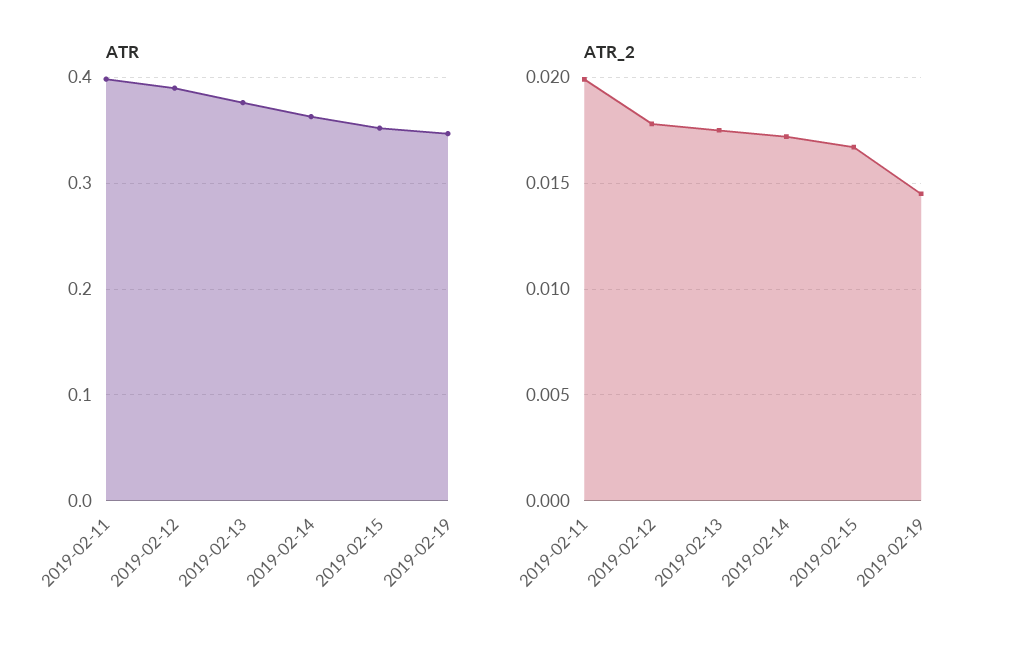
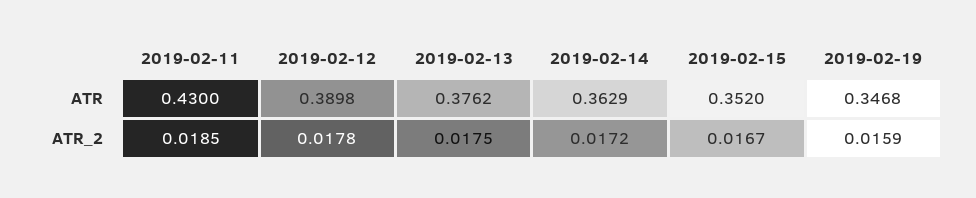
  {
    "ATR": {
-     "2019-02-11": 0.4,
+     "2019-02-11": 0.43,
      "2019-02-12": 0.3898,
      "2019-02-13": 0.3762,
      "2019-02-14": 0.3629,
      "2019-02-15": 0.352,
      "2019-02-19": 0.3468
    },
    "ATR_2": {
-     "2019-02-11": 0.02,
+     "2019-02-11": 0.0185,
      "2019-02-12": 0.0178,
      "2019-02-13": 0.0175,
      "2019-02-14": 0.0172,
      "2019-02-15": 0.0167,
-     "2019-02-19": 0.0145
+     "2019-02-19": 0.0159
    }
  }

